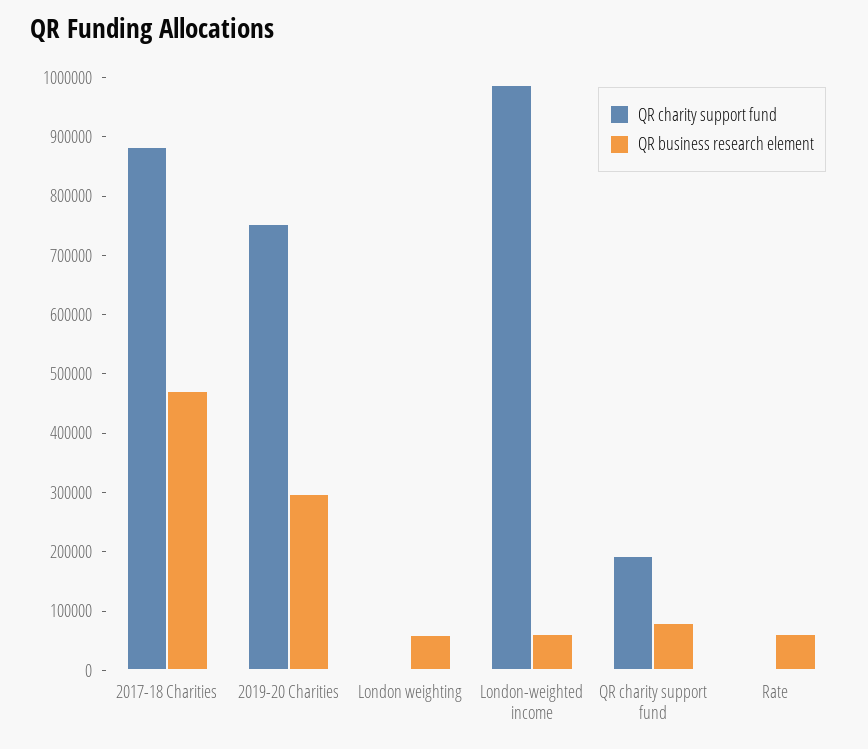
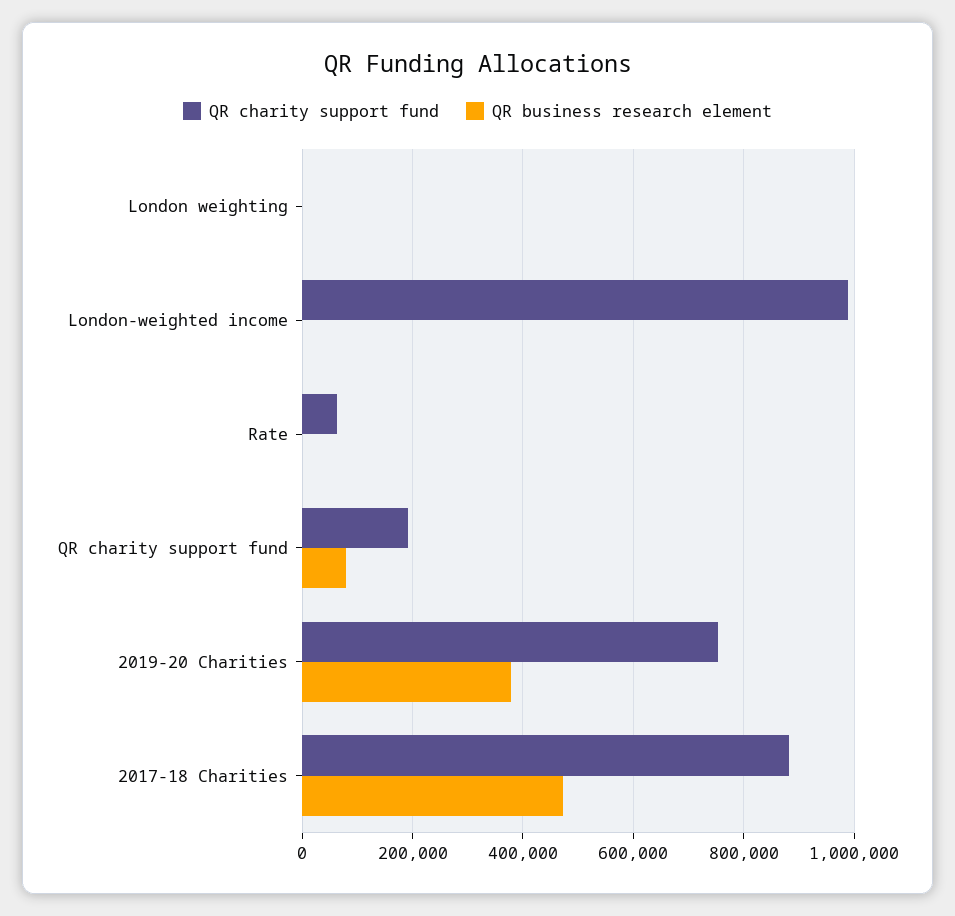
  {
    "QR charity support fund": {
      "2017-18 Charities": 880000,
      "2019-20 Charities": 760000,
      "London weighting": 0,
      "London-weighted income": 980000,
      "QR charity support fund": 200000,
-     "Rate": 0
+     "Rate": 60000
    },
    "QR business research element": {
      "2017-18 Charities": 480000,
-     "2019-20 Charities": 300000,
+     "2019-20 Charities": 380000,
-     "London weighting": 60000,
+     "London weighting": 0,
-     "London-weighted income": 60000,
+     "London-weighted income": 0,
      "QR charity support fund": 80000,
-     "Rate": 60000
+     "Rate": 0
    }
  }

